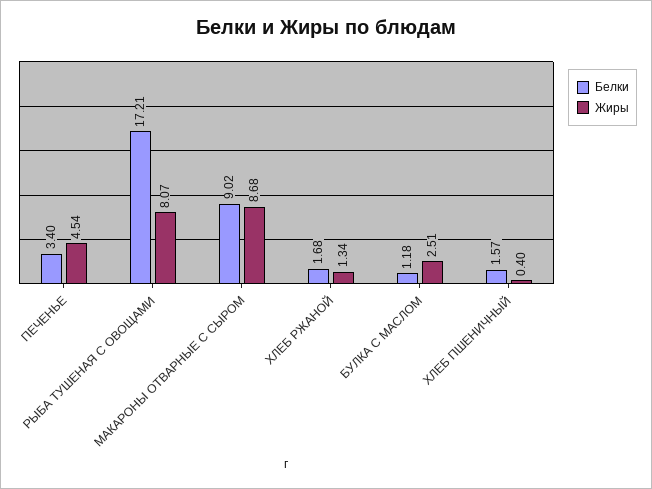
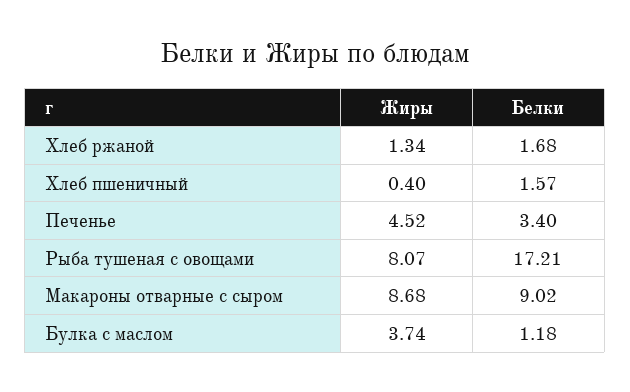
  {
    "Белки": {
      "ПЕЧЕНЬЕ": 3.4,
      "РЫБА ТУШЕНАЯ С ОВОЩАМИ": 17.21,
      "МАКАРОНЫ ОТВАРНЫЕ С СЫРОМ": 9.02,
      "ХЛЕБ РЖАНОЙ": 1.68,
      "БУЛКА С МАСЛОМ": 1.18,
      "ХЛЕБ ПШЕНИЧНЫЙ": 1.57
    },
    "Жиры": {
-     "ПЕЧЕНЬЕ": 4.54,
+     "ПЕЧЕНЬЕ": 4.52,
      "РЫБА ТУШЕНАЯ С ОВОЩАМИ": 8.07,
      "МАКАРОНЫ ОТВАРНЫЕ С СЫРОМ": 8.68,
      "ХЛЕБ РЖАНОЙ": 1.34,
-     "БУЛКА С МАСЛОМ": 2.51,
+     "БУЛКА С МАСЛОМ": 3.74,
      "ХЛЕБ ПШЕНИЧНЫЙ": 0.4
    }
  }

